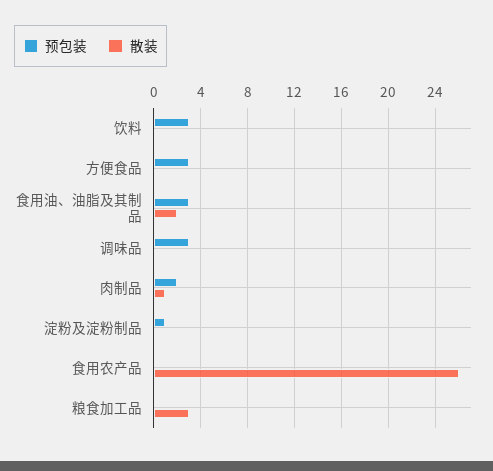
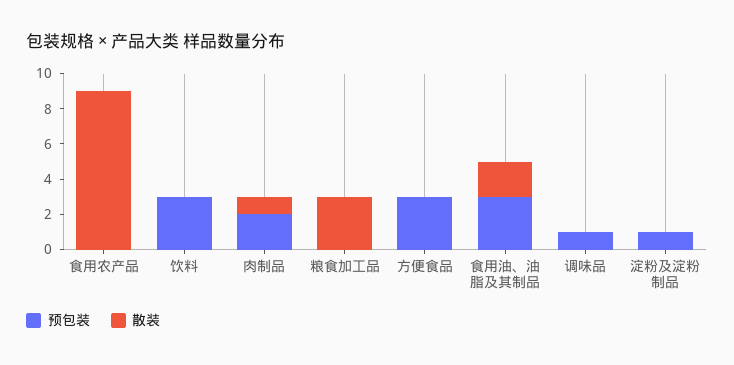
  {
    "预包装": {
      "饮料": 3,
      "方便食品": 3,
      "食用油、油脂及其制品": 3,
-     "调味品": 3,
+     "调味品": 1,
      "肉制品": 2,
      "淀粉及淀粉制品": 1,
      "食用农产品": 0,
      "粮食加工品": 0
    },
    "散装": {
      "饮料": 0,
      "方便食品": 0,
      "食用油、油脂及其制品": 2,
      "调味品": 0,
      "肉制品": 1,
      "淀粉及淀粉制品": 0,
-     "食用农产品": 26,
+     "食用农产品": 9,
      "粮食加工品": 3
    }
  }

